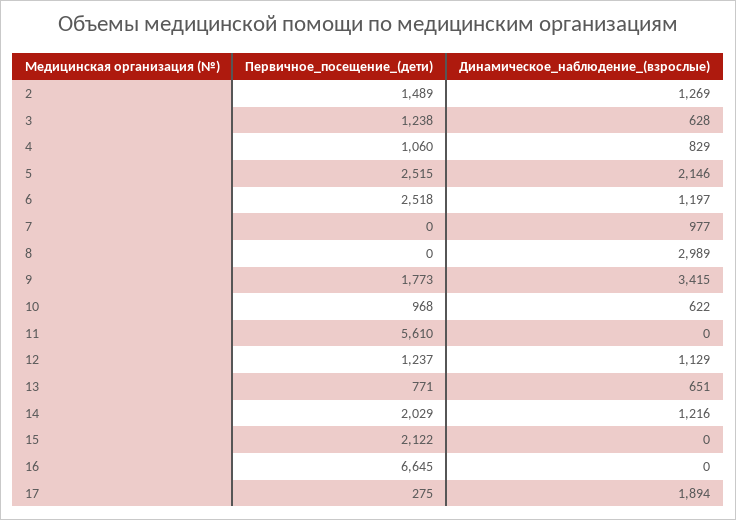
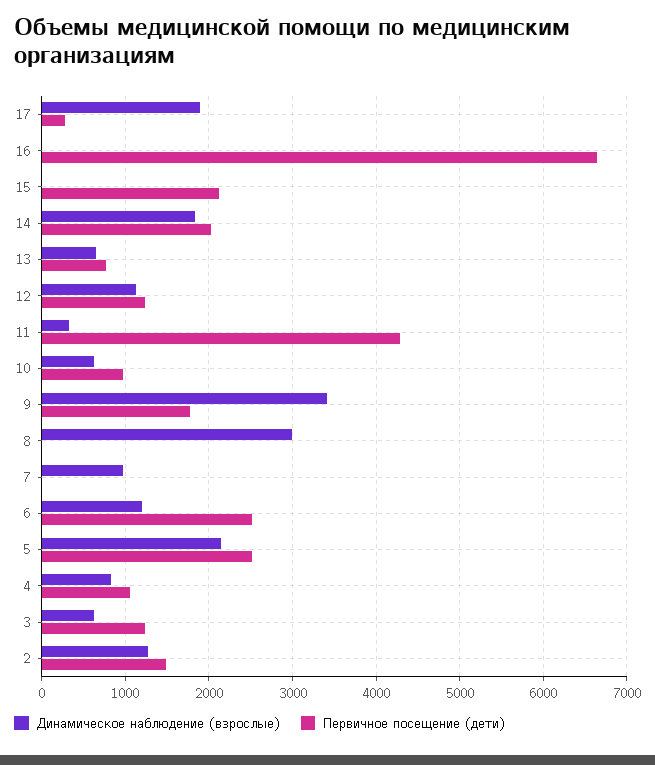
  {
    "Первичное_посещение_(дети)": {
      "2": 1489,
      "3": 1238,
      "4": 1060,
      "5": 2515,
      "6": 2518,
      "7": 0,
      "8": 0,
      "9": 1773,
      "10": 968,
-     "11": 5610,
+     "11": 4300,
      "12": 1237,
      "13": 771,
      "14": 2029,
      "15": 2122,
      "16": 6645,
      "17": 275
    },
    "Динамическое_наблюдение_(взрослые)": {
      "2": 1269,
      "3": 628,
      "4": 829,
      "5": 2146,
      "6": 1197,
      "7": 977,
      "8": 2989,
      "9": 3415,
      "10": 622,
-     "11": 0,
+     "11": 300,
      "12": 1129,
      "13": 651,
-     "14": 1216,
+     "14": 1800,
      "15": 0,
      "16": 0,
      "17": 1894
    }
  }

